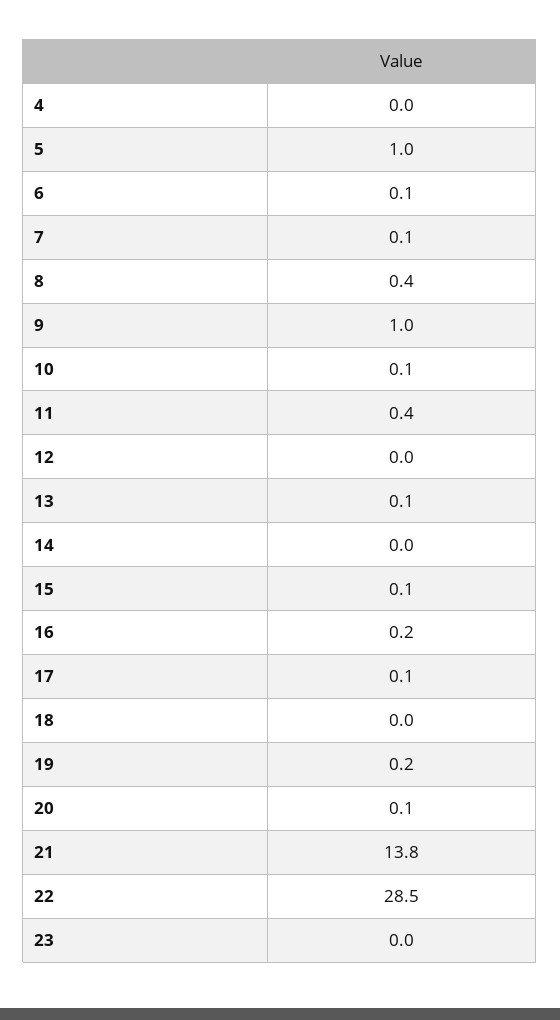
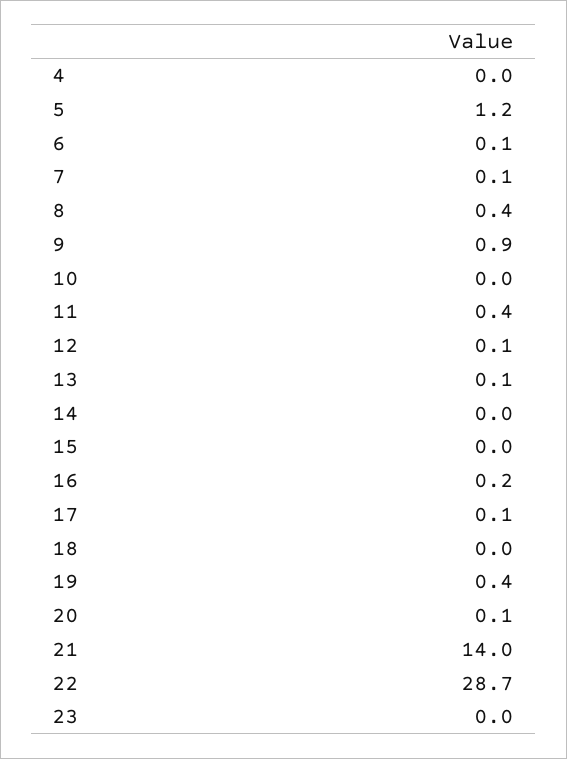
  {
    "4": 0,
-   "5": 1,
+   "5": 1.2,
    "6": 0.1,
    "7": 0.1,
    "8": 0.4,
-   "9": 1,
+   "9": 0.9,
-   "10": 0.1,
+   "10": 0,
    "11": 0.4,
-   "12": 0,
+   "12": 0.1,
    "13": 0.1,
    "14": 0,
-   "15": 0.1,
+   "15": 0,
    "16": 0.2,
    "17": 0.1,
    "18": 0,
-   "19": 0.2,
+   "19": 0.4,
    "20": 0.1,
-   "21": 13.8,
+   "21": 14,
-   "22": 28.5,
+   "22": 28.7,
    "23": 0
  }

